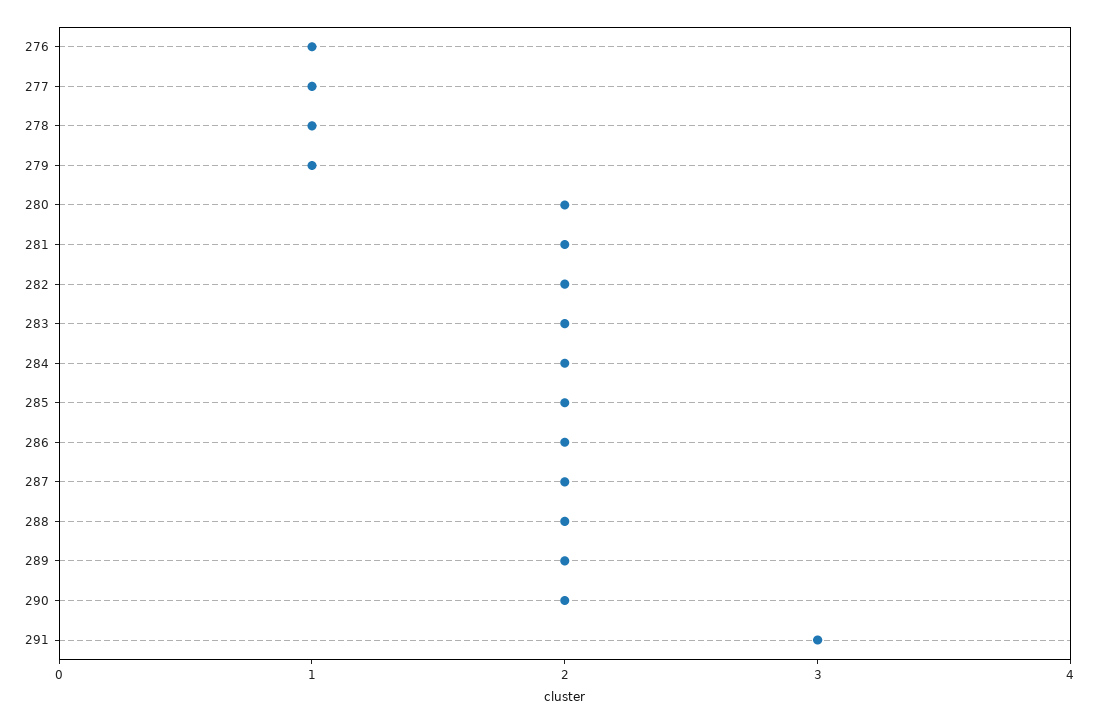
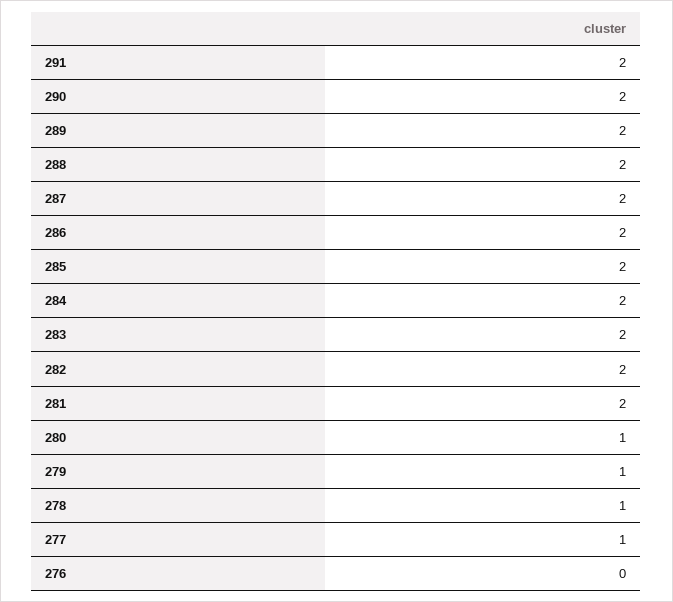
  {
-   "276": 1,
+   "276": 0,
    "277": 1,
    "278": 1,
    "279": 1,
-   "280": 2,
+   "280": 1,
    "281": 2,
    "282": 2,
    "283": 2,
    "284": 2,
    "285": 2,
    "286": 2,
    "287": 2,
    "288": 2,
    "289": 2,
    "290": 2,
-   "291": 3
+   "291": 2
  }

